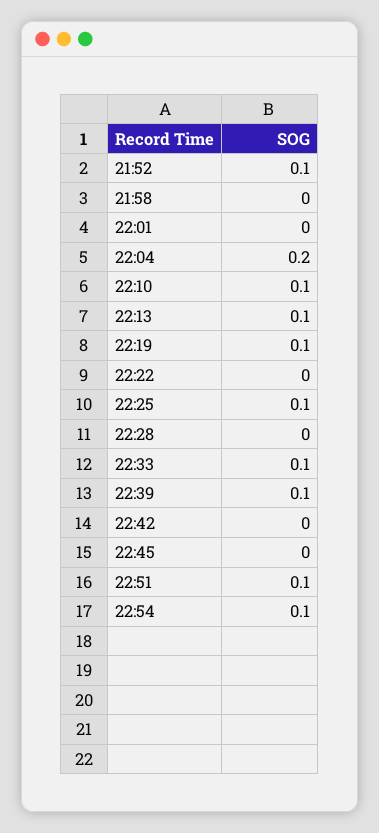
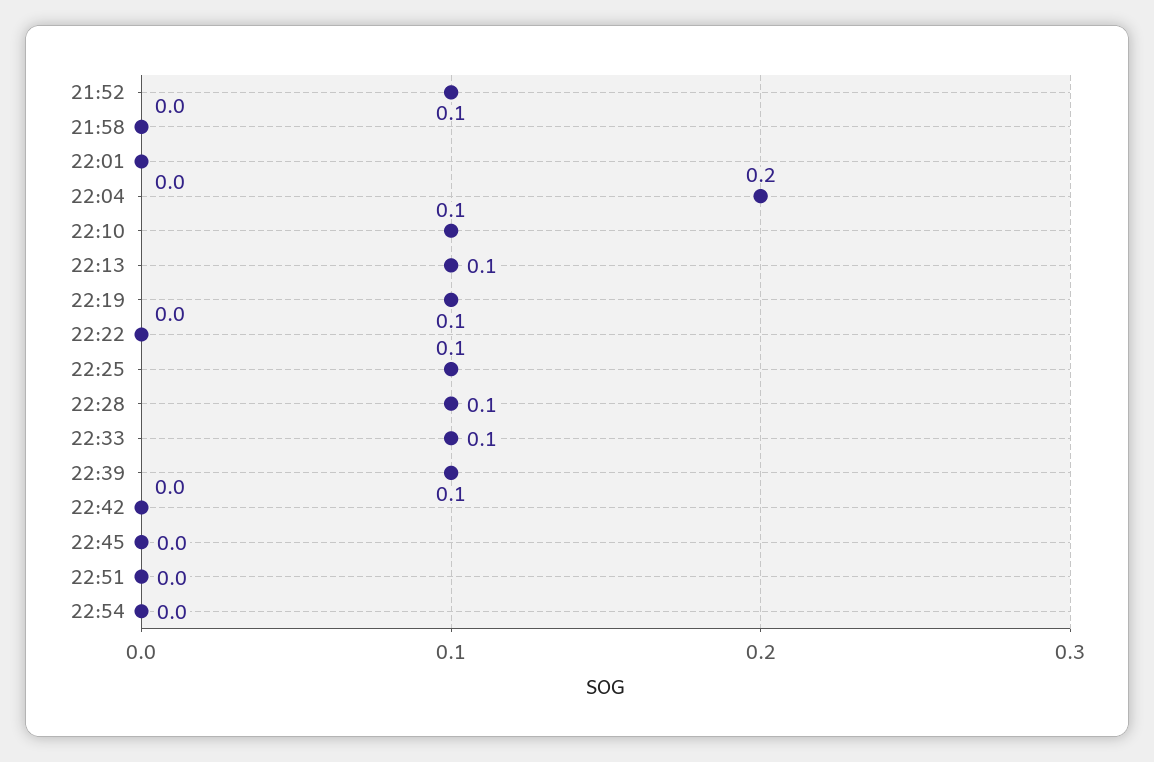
  {
    "21:52": 0.1,
    "21:58": 0,
    "22:01": 0,
    "22:04": 0.2,
    "22:10": 0.1,
    "22:13": 0.1,
    "22:19": 0.1,
    "22:22": 0,
    "22:25": 0.1,
-   "22:28": 0,
+   "22:28": 0.1,
    "22:33": 0.1,
    "22:39": 0.1,
    "22:42": 0,
    "22:45": 0,
-   "22:51": 0.1,
+   "22:51": 0,
-   "22:54": 0.1
+   "22:54": 0
  }

